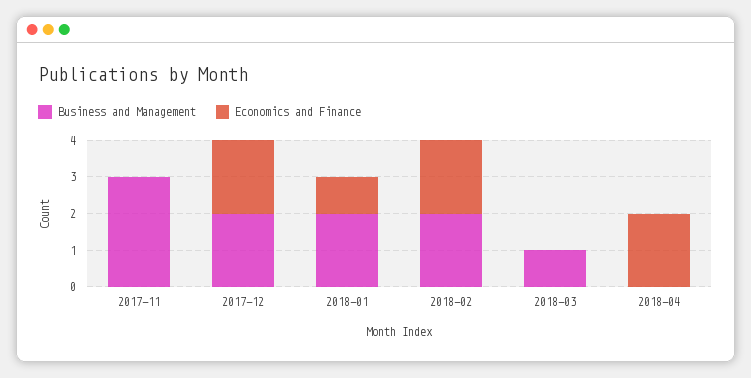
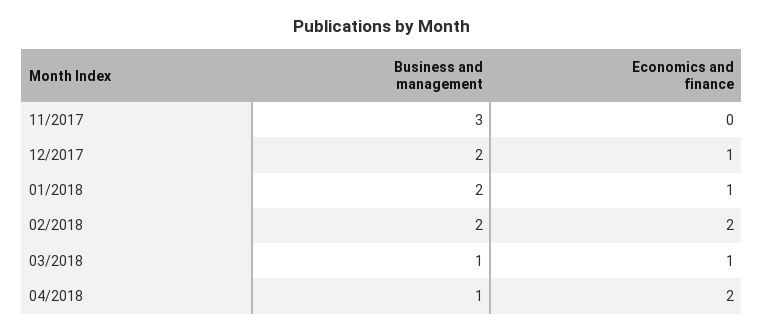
  {
    "Business and Management": {
      "2017-11": 3,
      "2017-12": 2,
      "2018-01": 2,
      "2018-02": 2,
      "2018-03": 1,
-     "2018-04": 0
+     "2018-04": 1
    },
    "Economics and Finance": {
      "2017-11": 0,
-     "2017-12": 2,
+     "2017-12": 1,
      "2018-01": 1,
      "2018-02": 2,
-     "2018-03": 0,
+     "2018-03": 1,
      "2018-04": 2
    }
  }

